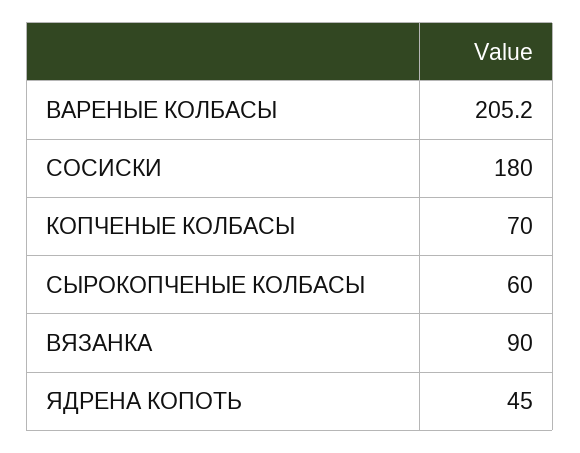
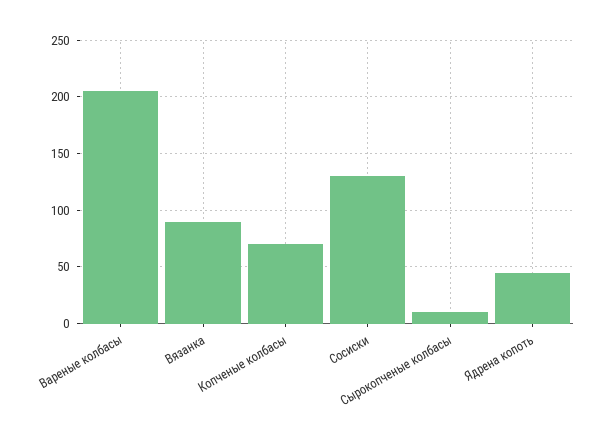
  {
    "ВАРЕНЫЕ КОЛБАСЫ": 205.2,
-   "СОСИСКИ": 180,
+   "СОСИСКИ": 130,
    "КОПЧЕНЫЕ КОЛБАСЫ": 70,
-   "СЫРОКОПЧЕНЫЕ КОЛБАСЫ": 60,
+   "СЫРОКОПЧЕНЫЕ КОЛБАСЫ": 10,
    "ВЯЗАНКА": 90,
    "ЯДРЕНА КОПОТЬ": 45
  }

